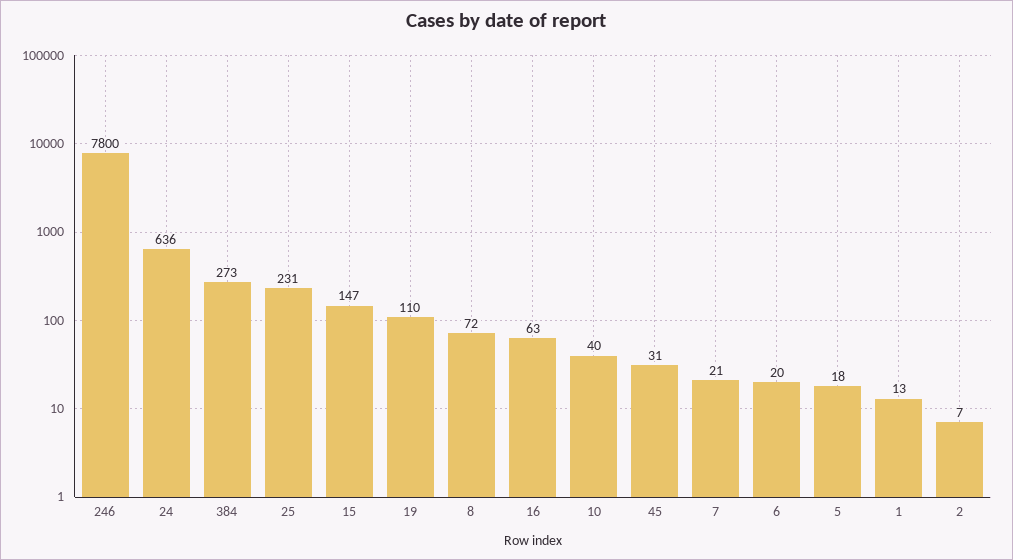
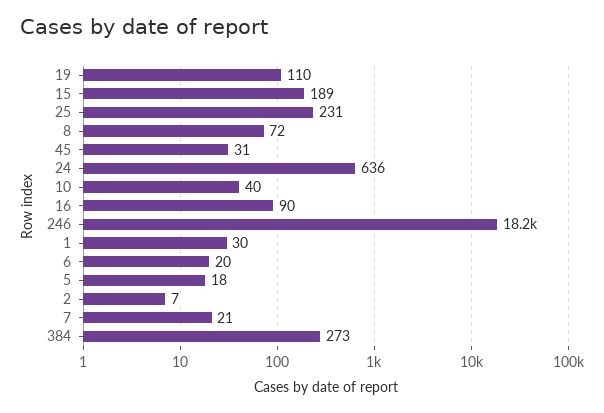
  {
-   "246": 7800,
+   "246": 18200,
    "24": 636,
    "384": 273,
    "25": 231,
-   "15": 147,
+   "15": 189,
    "19": 110,
    "8": 72,
-   "16": 63,
+   "16": 90,
    "10": 40,
    "45": 31,
    "7": 21,
    "6": 20,
    "5": 18,
-   "1": 13,
+   "1": 30,
    "2": 7
  }

